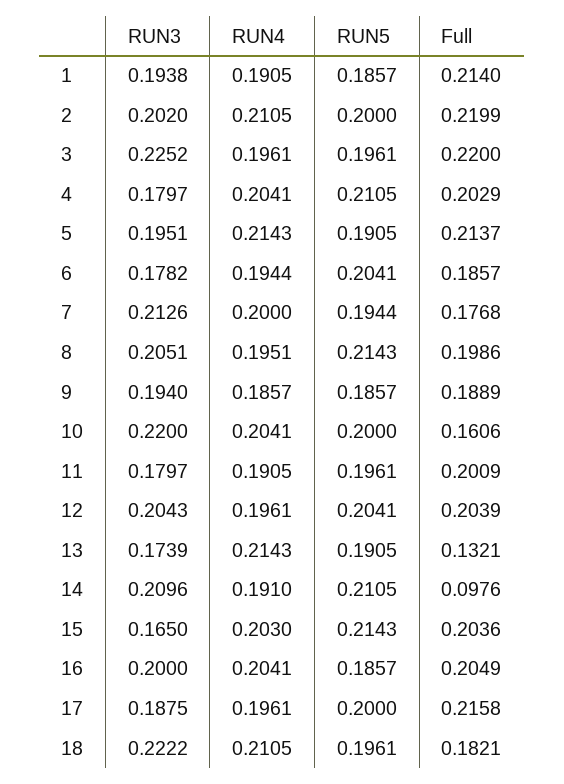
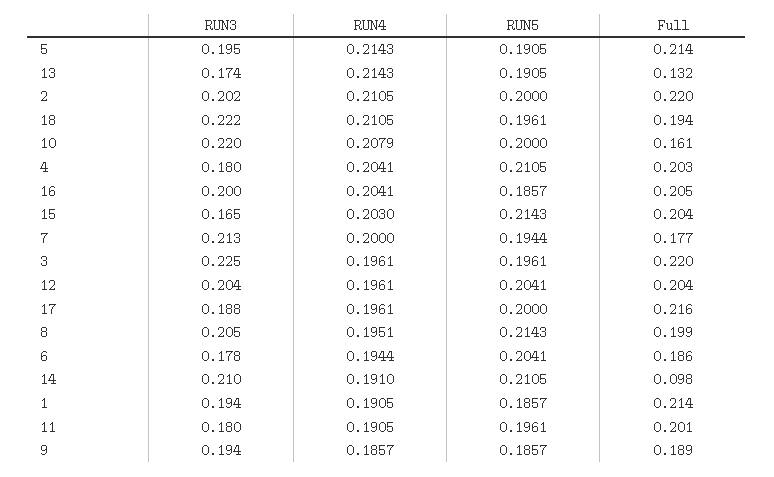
  {
    "RUN3": {
      "1": 0.1938,
      "2": 0.202,
      "3": 0.2252,
      "4": 0.1797,
      "5": 0.1951,
      "6": 0.1782,
      "7": 0.2126,
      "8": 0.2051,
      "9": 0.194,
      "10": 0.22,
      "11": 0.1797,
      "12": 0.2043,
      "13": 0.1739,
      "14": 0.2096,
      "15": 0.165,
      "16": 0.2,
      "17": 0.1875,
      "18": 0.2222
    },
    "RUN4": {
      "1": 0.1905,
      "2": 0.2105,
      "3": 0.1961,
      "4": 0.2041,
      "5": 0.2143,
      "6": 0.1944,
      "7": 0.2,
      "8": 0.1951,
      "9": 0.1857,
-     "10": 0.2041,
+     "10": 0.2079,
      "11": 0.1905,
      "12": 0.1961,
      "13": 0.2143,
      "14": 0.191,
      "15": 0.203,
      "16": 0.2041,
      "17": 0.1961,
      "18": 0.2105
    },
    "RUN5": {
      "1": 0.1857,
      "2": 0.2,
      "3": 0.1961,
      "4": 0.2105,
      "5": 0.1905,
      "6": 0.2041,
      "7": 0.1944,
      "8": 0.2143,
      "9": 0.1857,
      "10": 0.2,
      "11": 0.1961,
      "12": 0.2041,
      "13": 0.1905,
      "14": 0.2105,
      "15": 0.2143,
      "16": 0.1857,
      "17": 0.2,
      "18": 0.1961
    },
    "Full": {
      "1": 0.214,
      "2": 0.2199,
      "3": 0.22,
      "4": 0.2029,
      "5": 0.2137,
      "6": 0.1857,
      "7": 0.1768,
      "8": 0.1986,
      "9": 0.1889,
      "10": 0.1606,
      "11": 0.2009,
      "12": 0.2039,
      "13": 0.1321,
      "14": 0.0976,
      "15": 0.2036,
      "16": 0.2049,
      "17": 0.2158,
-     "18": 0.1821
+     "18": 0.194
    }
  }

